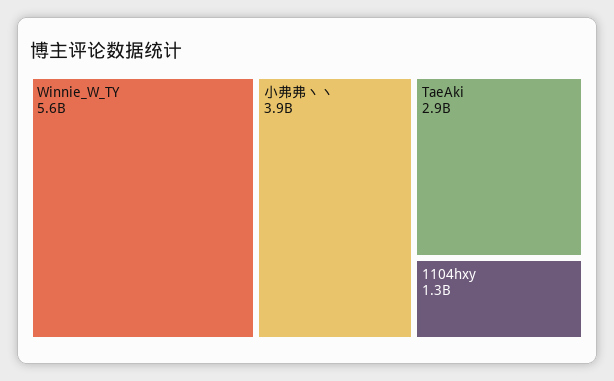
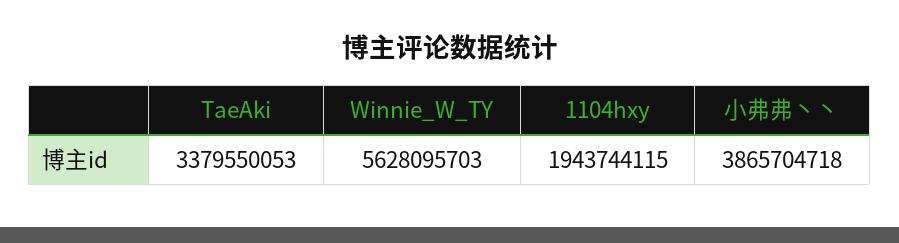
  {
    "Winnie_W_TY": 5628095703,
    "小弗弗丶丶": 3865704718,
-   "TaeAki": 2900000000,
+   "TaeAki": 3379550053,
-   "1104hxy": 1300000000
+   "1104hxy": 1943744115
  }

